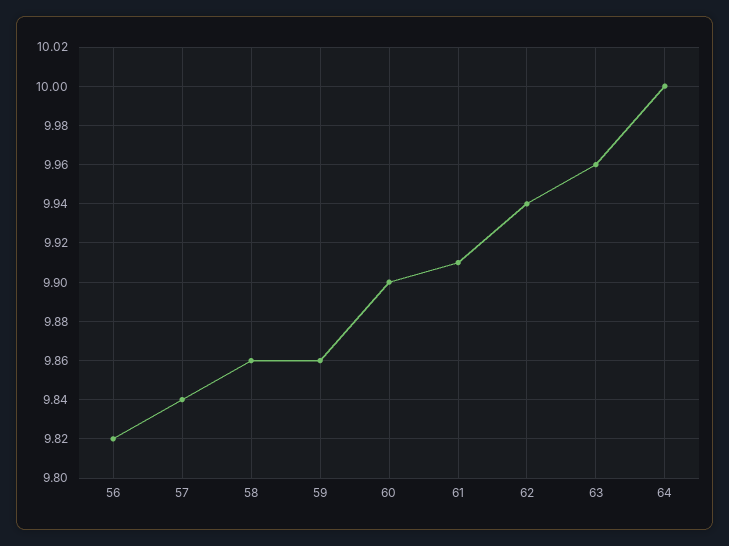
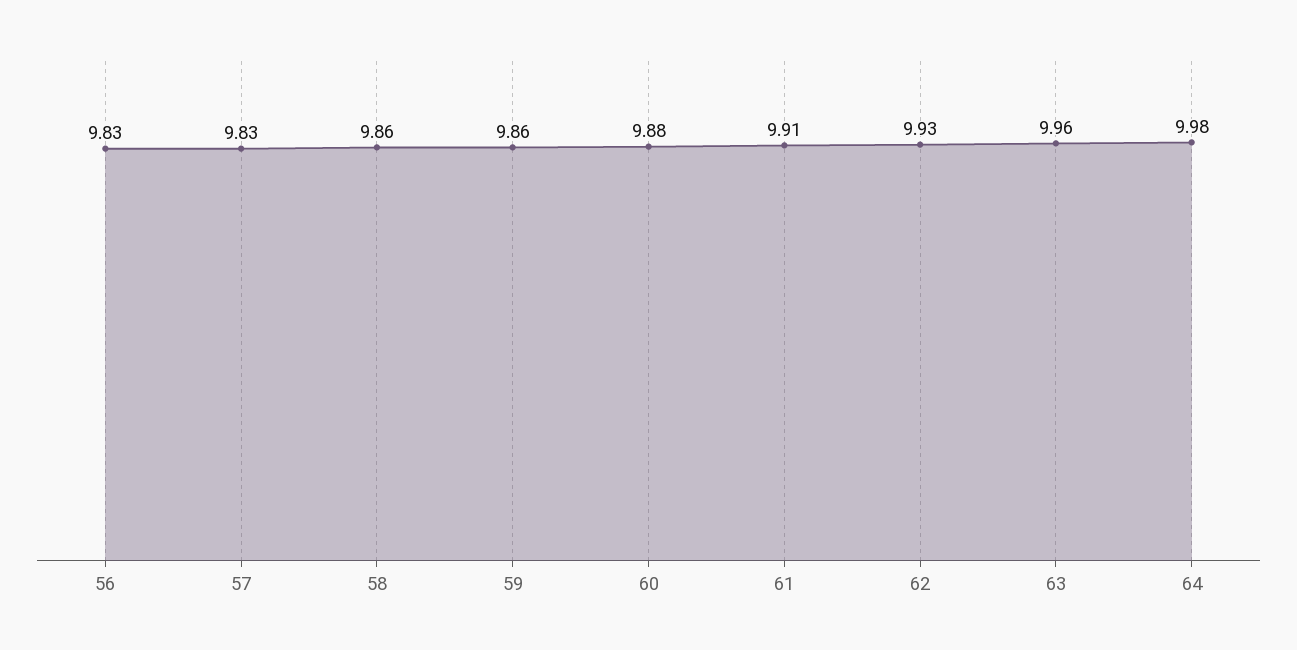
  {
-   "56": 9.82,
+   "56": 9.83,
-   "57": 9.84,
+   "57": 9.83,
    "58": 9.86,
    "59": 9.86,
-   "60": 9.9,
+   "60": 9.88,
    "61": 9.91,
-   "62": 9.94,
+   "62": 9.93,
    "63": 9.96,
-   "64": 10
+   "64": 9.98
  }

